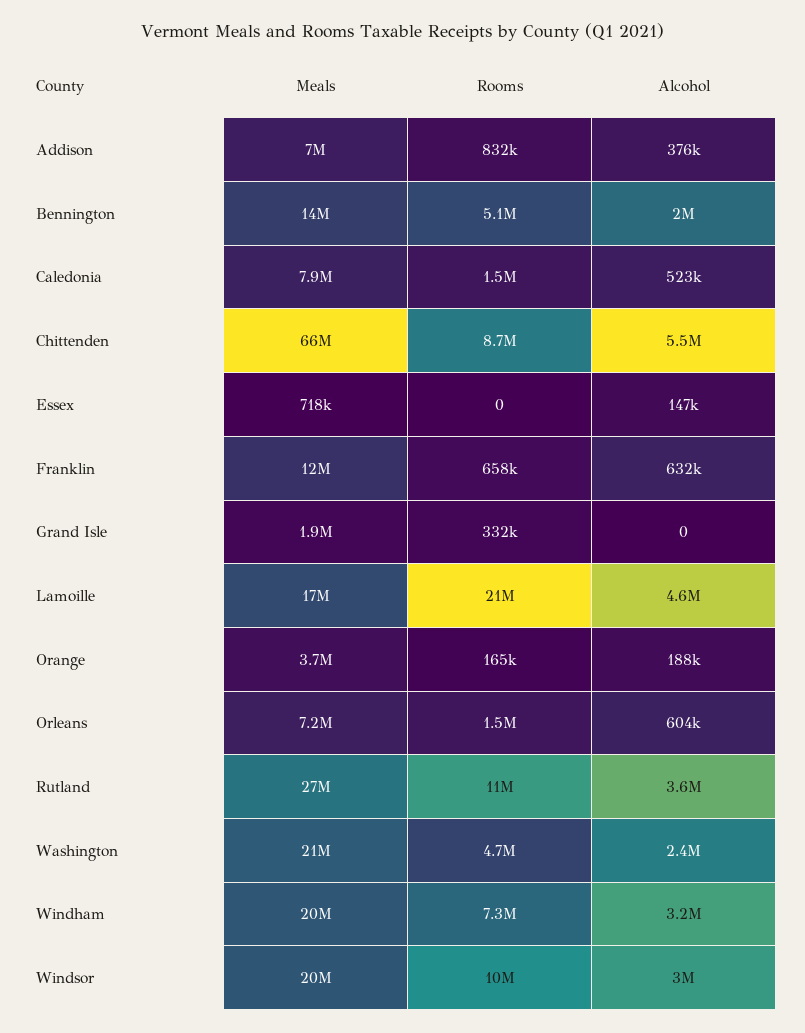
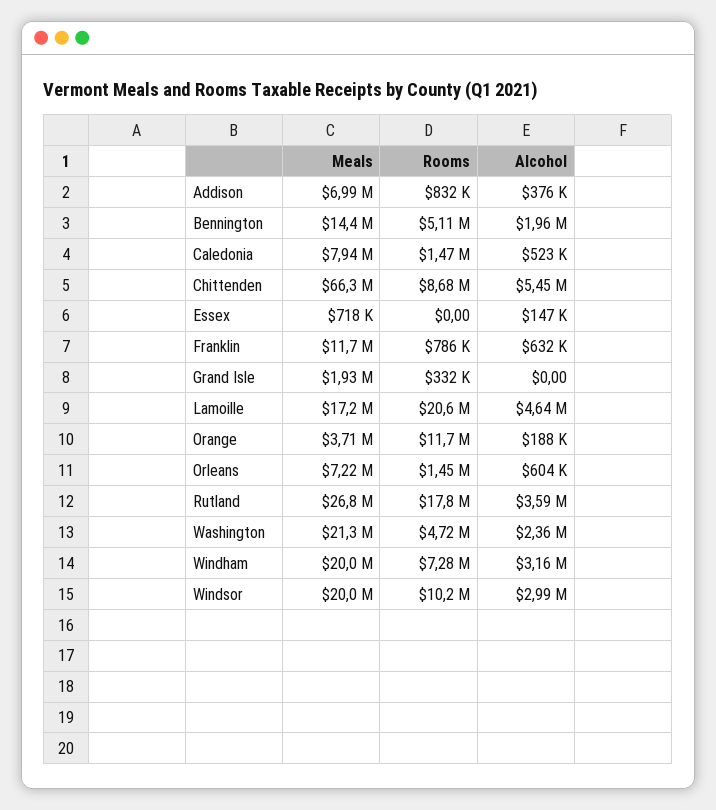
  {
    "Meals": {
      "Addison": 6990000,
      "Bennington": 14400000,
      "Caledonia": 7940000,
      "Chittenden": 66300000,
      "Essex": 718000,
      "Franklin": 11700000,
      "Grand Isle": 1930000,
      "Lamoille": 17200000,
      "Orange": 3710000,
      "Orleans": 7220000,
      "Rutland": 26800000,
      "Washington": 21300000,
      "Windham": 20000000,
      "Windsor": 20000000
    },
    "Rooms": {
      "Addison": 832000,
      "Bennington": 5110000,
      "Caledonia": 1470000,
      "Chittenden": 8680000,
      "Essex": 0,
-     "Franklin": 658000,
+     "Franklin": 786000,
      "Grand Isle": 332000,
      "Lamoille": 20600000,
-     "Orange": 165000,
+     "Orange": 11700000,
      "Orleans": 1450000,
-     "Rutland": 11000000,
+     "Rutland": 17800000,
      "Washington": 4720000,
      "Windham": 7280000,
      "Windsor": 10200000
    },
    "Alcohol": {
      "Addison": 376000,
      "Bennington": 1960000,
      "Caledonia": 523000,
      "Chittenden": 5450000,
      "Essex": 147000,
      "Franklin": 632000,
      "Grand Isle": 0,
      "Lamoille": 4640000,
      "Orange": 188000,
      "Orleans": 604000,
      "Rutland": 3590000,
      "Washington": 2360000,
      "Windham": 3160000,
      "Windsor": 2990000
    }
  }

